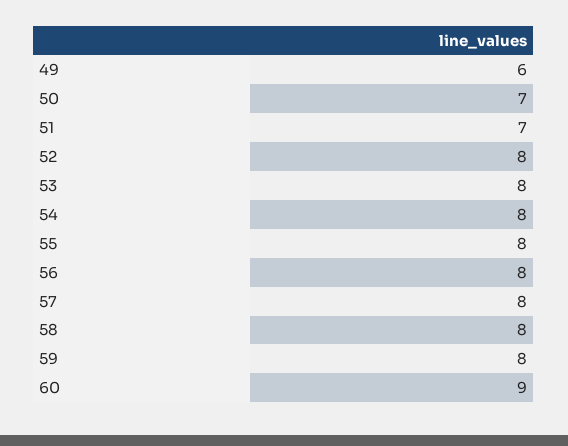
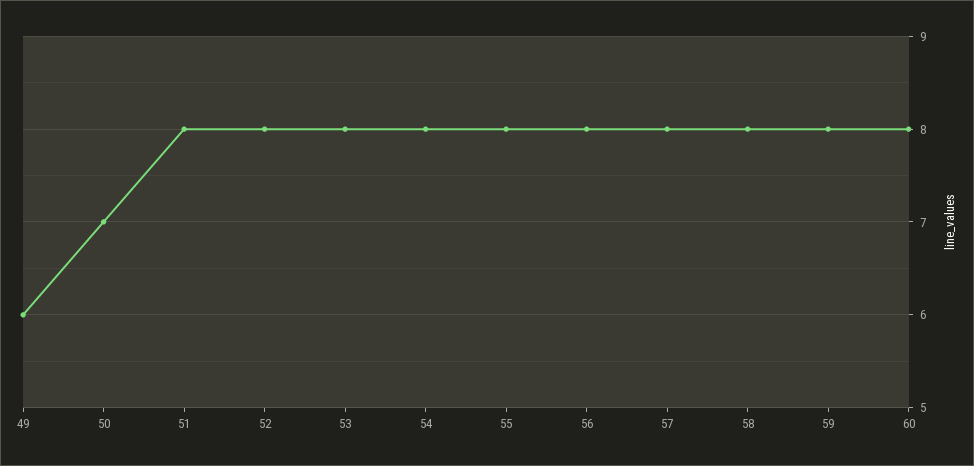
  {
    "49": 6,
    "50": 7,
-   "51": 7,
+   "51": 8,
    "52": 8,
    "53": 8,
    "54": 8,
    "55": 8,
    "56": 8,
    "57": 8,
    "58": 8,
    "59": 8,
-   "60": 9
+   "60": 8
  }

